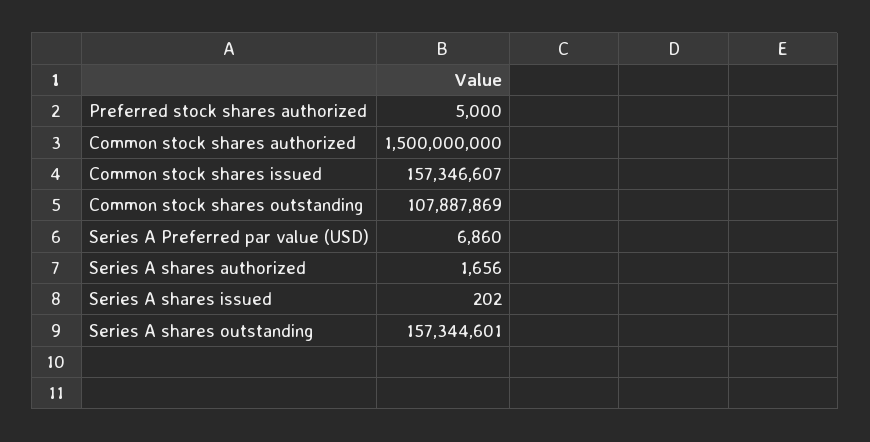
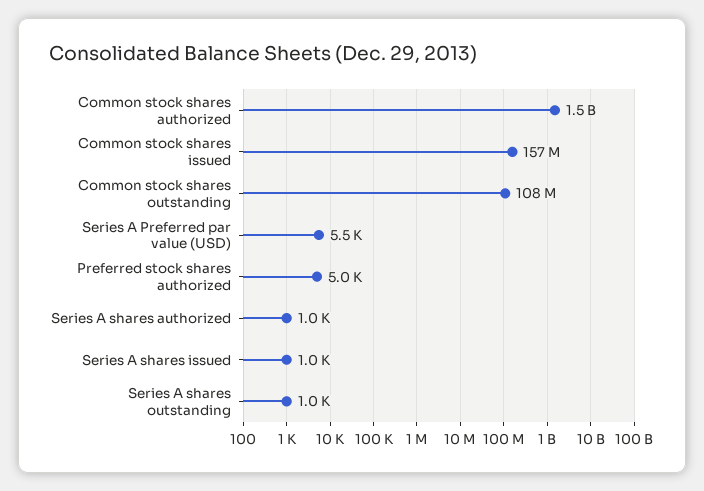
  {
    "Preferred stock shares authorized": 5000,
    "Common stock shares authorized": 1500000000,
    "Common stock shares issued": 157346607,
    "Common stock shares outstanding": 107887869,
-   "Series A Preferred par value (USD)": 6860,
+   "Series A Preferred par value (USD)": 5500,
-   "Series A shares authorized": 1656,
+   "Series A shares authorized": 1000,
-   "Series A shares issued": 202,
+   "Series A shares issued": 1000,
-   "Series A shares outstanding": 157344601
+   "Series A shares outstanding": 1000
  }

